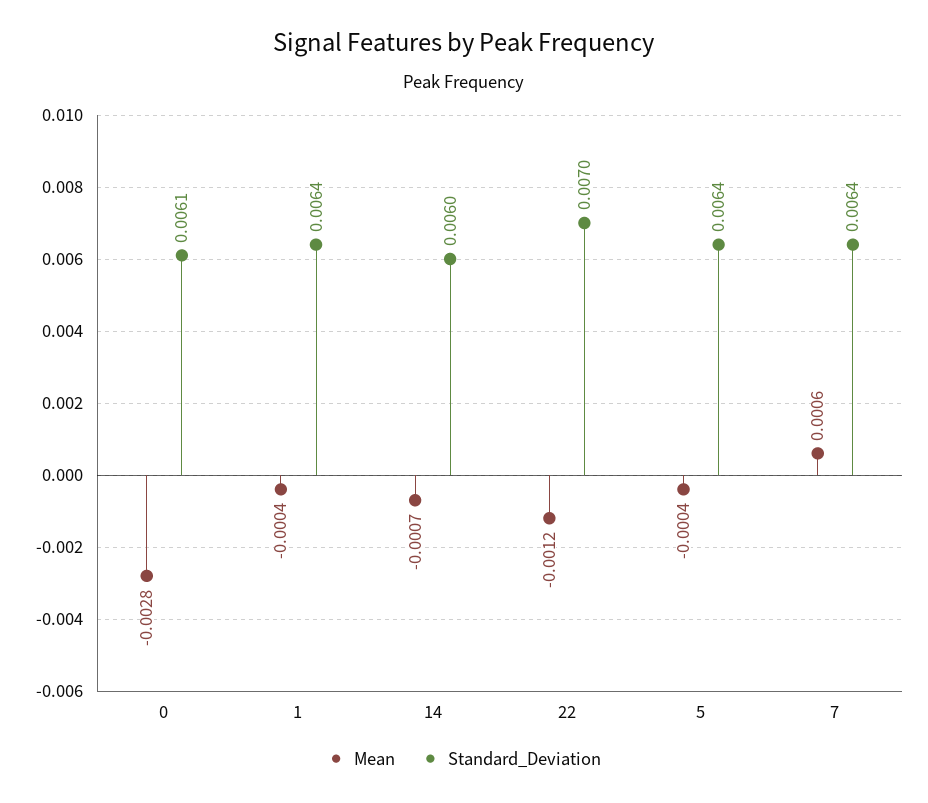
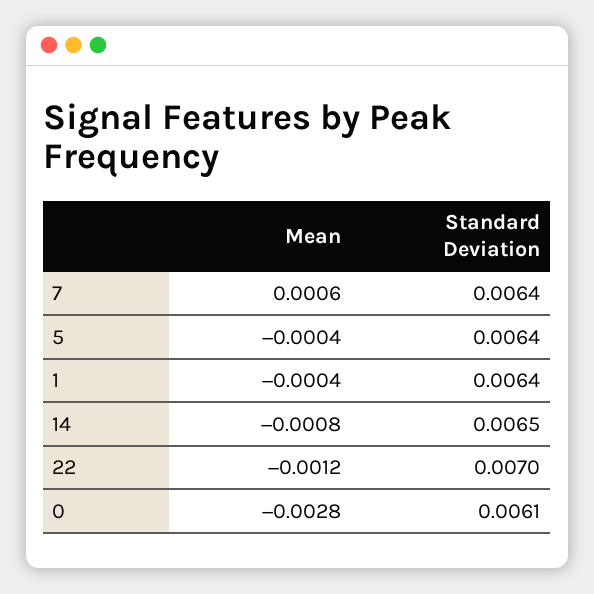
  {
    "Mean": {
      "0": -0.0028,
      "1": -0.0004,
-     "14": -0.0007,
+     "14": -0.0008,
      "22": -0.0012,
      "5": -0.0004,
      "7": 0.0006
    },
    "Standard_Deviation": {
      "0": 0.0061,
      "1": 0.0064,
-     "14": 0.006,
+     "14": 0.0065,
      "22": 0.007,
      "5": 0.0064,
      "7": 0.0064
    }
  }

